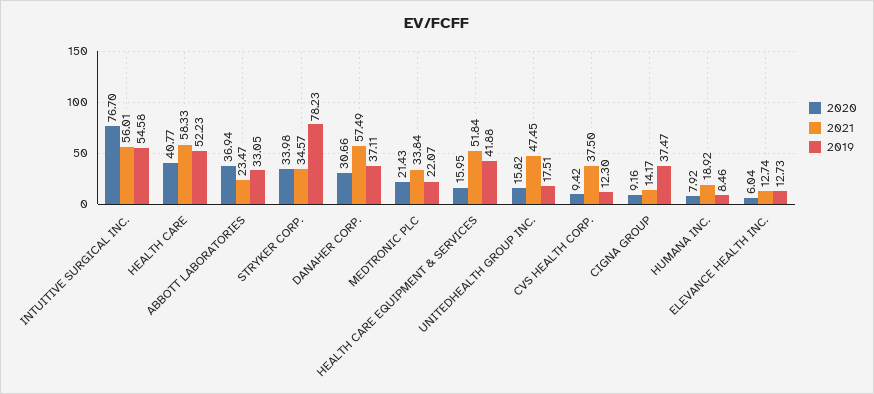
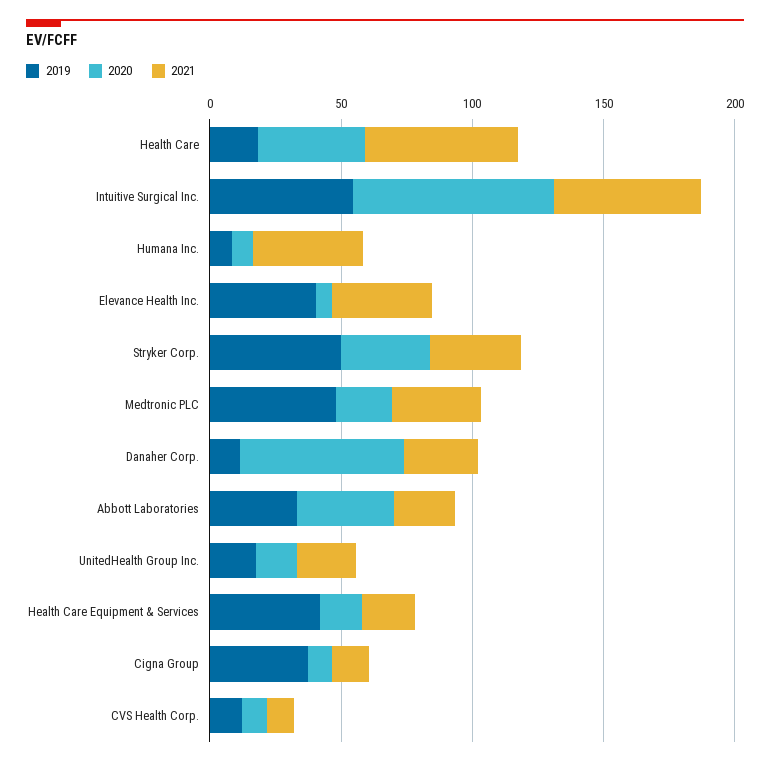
  {
    "2020": {
      "INTUITIVE SURGICAL INC.": 76.7,
      "HEALTH CARE": 40.77,
      "ABBOTT LABORATORIES": 36.94,
      "STRYKER CORP.": 33.98,
-     "DANAHER CORP.": 30.66,
+     "DANAHER CORP.": 60,
      "MEDTRONIC PLC": 21.43,
      "HEALTH CARE EQUIPMENT & SERVICES": 15.95,
      "UNITEDHEALTH GROUP INC.": 15.82,
      "CVS HEALTH CORP.": 9.42,
      "CIGNA GROUP": 9.16,
      "HUMANA INC.": 7.92,
      "ELEVANCE HEALTH INC.": 6.04
    },
    "2021": {
      "INTUITIVE SURGICAL INC.": 56.01,
      "HEALTH CARE": 58.33,
      "ABBOTT LABORATORIES": 23.47,
      "STRYKER CORP.": 34.57,
-     "DANAHER CORP.": 57.49,
+     "DANAHER CORP.": 30,
      "MEDTRONIC PLC": 33.84,
-     "HEALTH CARE EQUIPMENT & SERVICES": 51.84,
+     "HEALTH CARE EQUIPMENT & SERVICES": 20,
-     "UNITEDHEALTH GROUP INC.": 47.45,
+     "UNITEDHEALTH GROUP INC.": 20,
-     "CVS HEALTH CORP.": 37.5,
+     "CVS HEALTH CORP.": 10,
      "CIGNA GROUP": 14.17,
-     "HUMANA INC.": 18.92,
+     "HUMANA INC.": 40,
-     "ELEVANCE HEALTH INC.": 12.74
+     "ELEVANCE HEALTH INC.": 40
    },
    "2019": {
      "INTUITIVE SURGICAL INC.": 54.58,
-     "HEALTH CARE": 52.23,
+     "HEALTH CARE": 20,
      "ABBOTT LABORATORIES": 33.05,
-     "STRYKER CORP.": 78.23,
+     "STRYKER CORP.": 50,
-     "DANAHER CORP.": 37.11,
+     "DANAHER CORP.": 10,
-     "MEDTRONIC PLC": 22.07,
+     "MEDTRONIC PLC": 50,
      "HEALTH CARE EQUIPMENT & SERVICES": 41.88,
      "UNITEDHEALTH GROUP INC.": 17.51,
      "CVS HEALTH CORP.": 12.3,
      "CIGNA GROUP": 37.47,
      "HUMANA INC.": 8.46,
-     "ELEVANCE HEALTH INC.": 12.73
+     "ELEVANCE HEALTH INC.": 40
    }
  }

